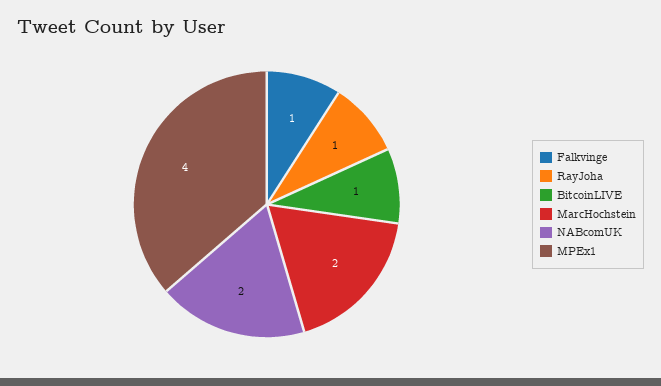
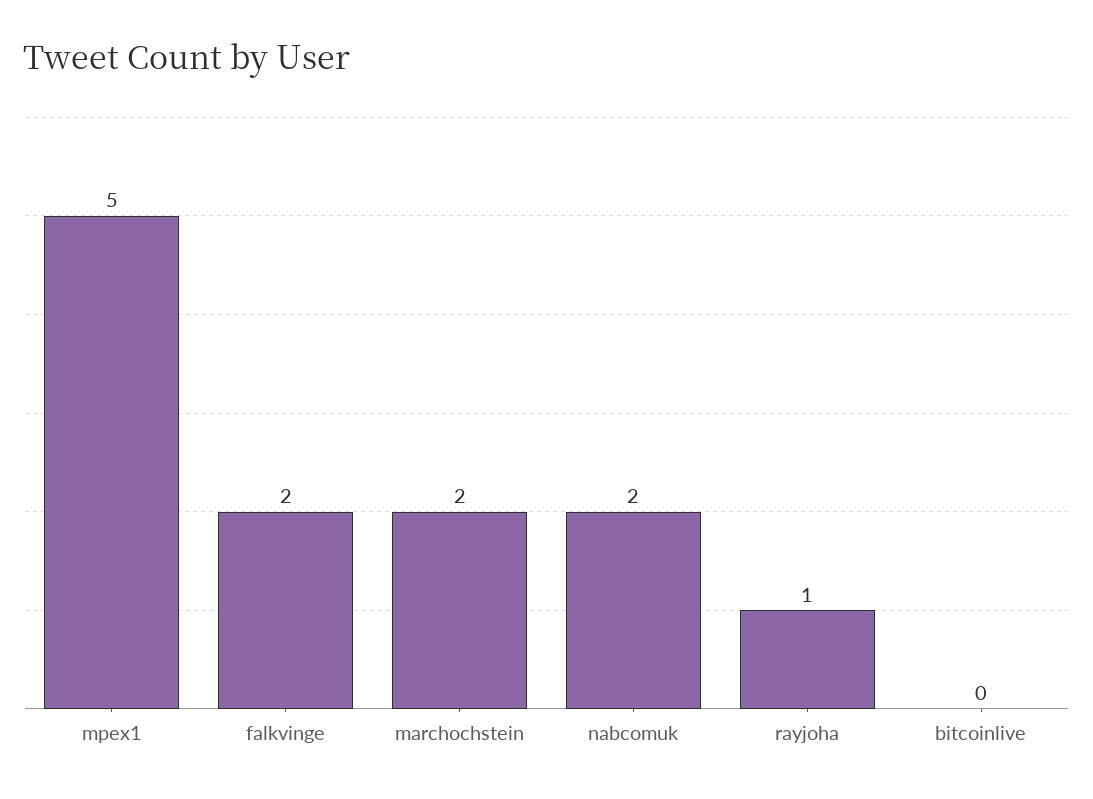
  {
-   "Falkvinge": 1,
+   "Falkvinge": 2,
    "RayJoha": 1,
-   "BitcoinLIVE": 1,
+   "BitcoinLIVE": 0,
    "MarcHochstein": 2,
    "NABcomUK": 2,
-   "MPEx1": 4
+   "MPEx1": 5
  }

